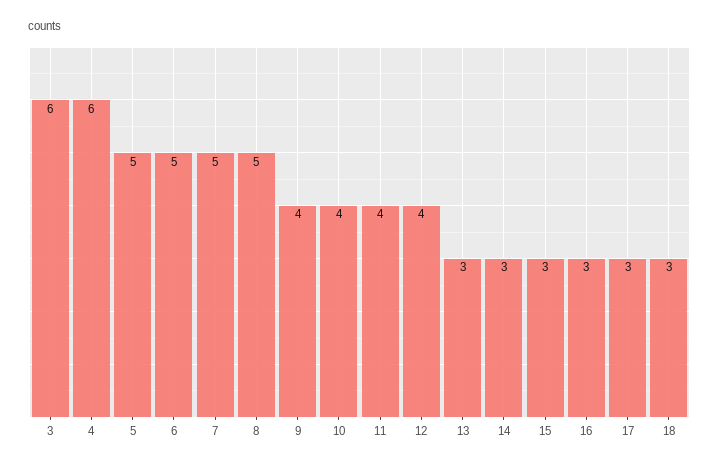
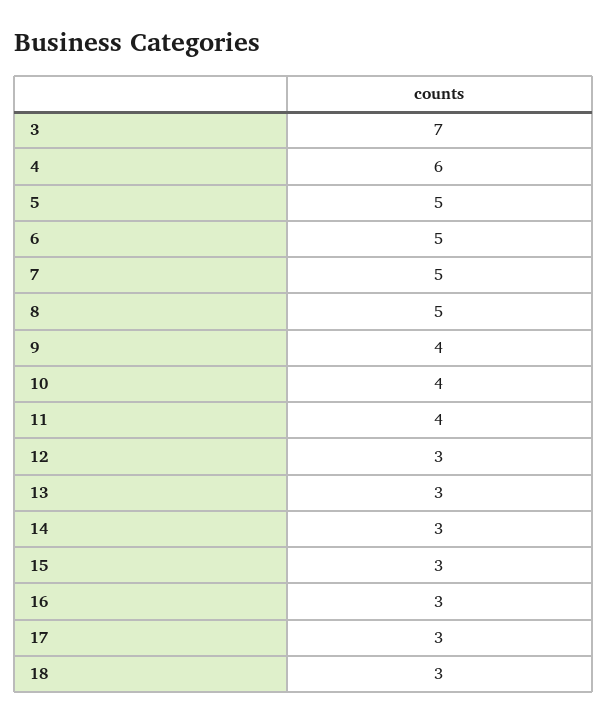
  {
-   "3": 6,
+   "3": 7,
    "4": 6,
    "5": 5,
    "6": 5,
    "7": 5,
    "8": 5,
    "9": 4,
    "10": 4,
    "11": 4,
-   "12": 4,
+   "12": 3,
    "13": 3,
    "14": 3,
    "15": 3,
    "16": 3,
    "17": 3,
    "18": 3
  }

